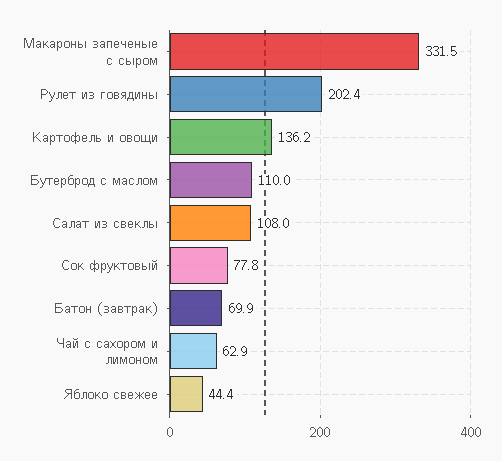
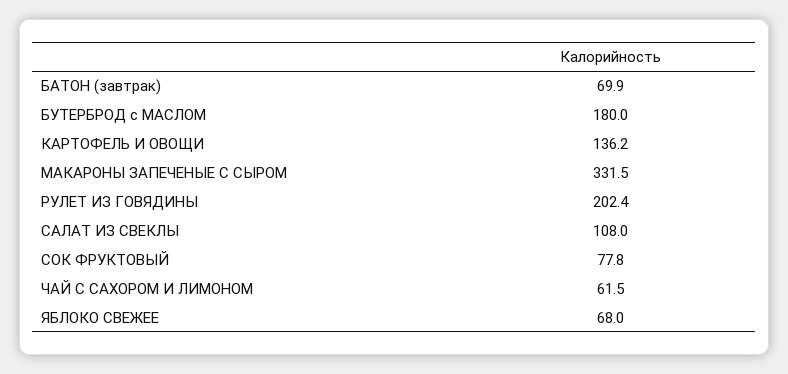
  {
    "Макароны запеченые с сыром": 331.5,
    "Рулет из говядины": 202.4,
    "Картофель и овощи": 136.2,
-   "Бутерброд с маслом": 110,
+   "Бутерброд с маслом": 180,
    "Салат из свеклы": 108,
    "Сок фруктовый": 77.8,
    "Батон (завтрак)": 69.9,
-   "Чай с сахором и лимоном": 62.9,
+   "Чай с сахором и лимоном": 61.5,
-   "Яблоко свежее": 44.4
+   "Яблоко свежее": 68
  }

